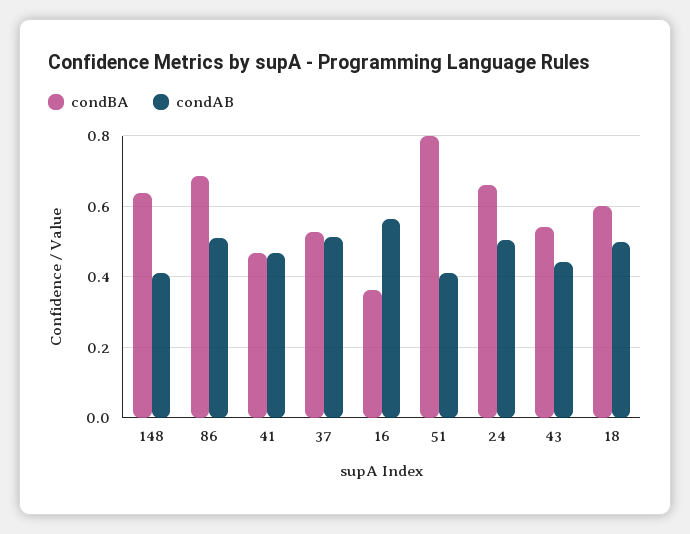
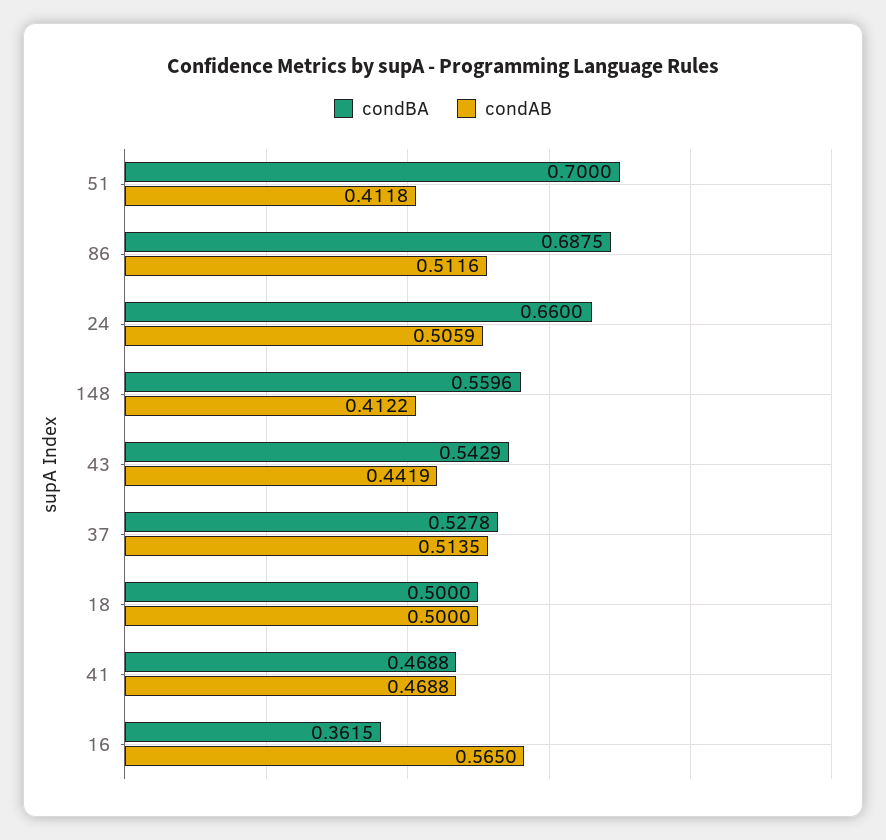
  {
    "condBA": {
-     "148": 0.64,
+     "148": 0.5596,
      "86": 0.6875,
      "41": 0.4688,
      "37": 0.5278,
      "16": 0.3615,
-     "51": 0.8,
+     "51": 0.7,
      "24": 0.66,
      "43": 0.5429,
-     "18": 0.6
+     "18": 0.5
    },
    "condAB": {
      "148": 0.4122,
      "86": 0.5116,
      "41": 0.4688,
      "37": 0.5135,
      "16": 0.565,
      "51": 0.4118,
      "24": 0.5059,
      "43": 0.4419,
      "18": 0.5
    }
  }

